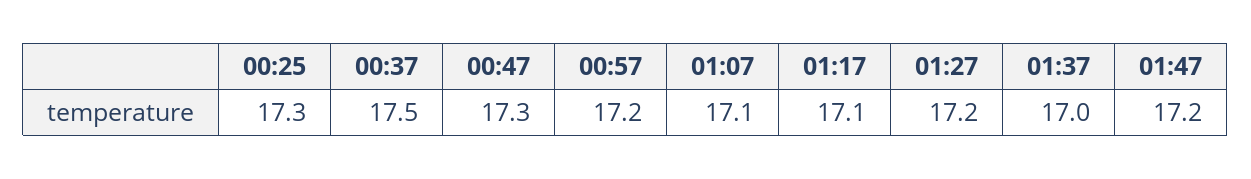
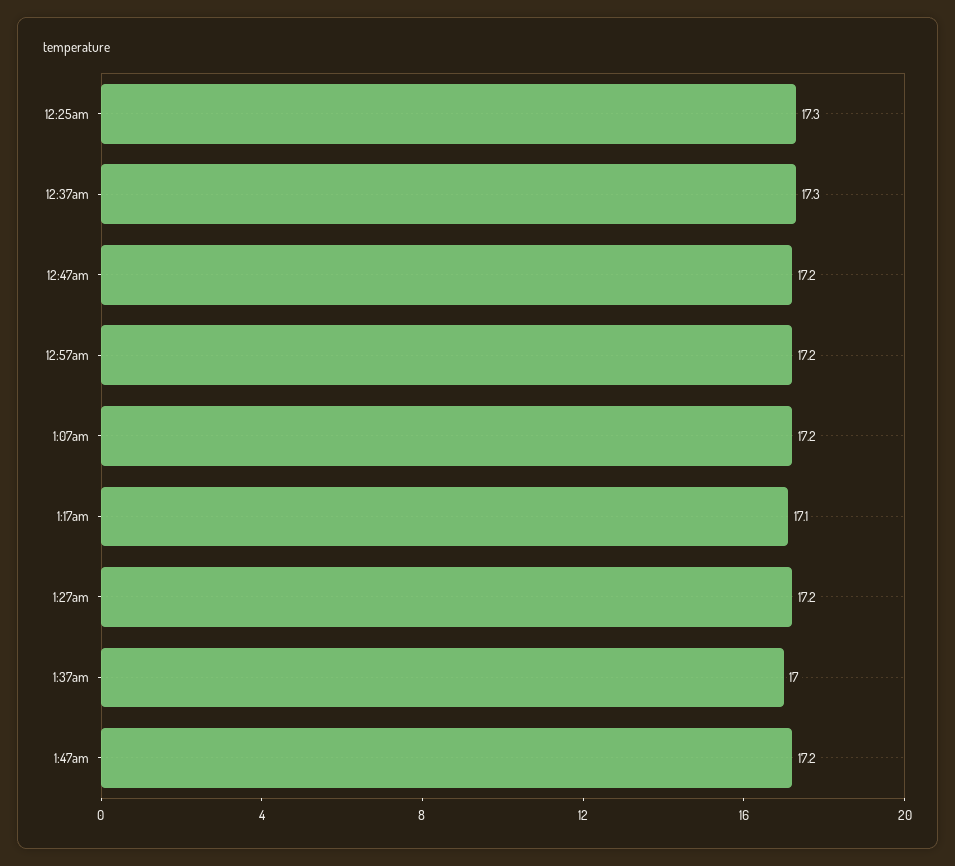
  {
    "00:25": 17.3,
-   "00:37": 17.5,
+   "00:37": 17.3,
-   "00:47": 17.3,
+   "00:47": 17.2,
    "00:57": 17.2,
-   "01:07": 17.1,
+   "01:07": 17.2,
    "01:17": 17.1,
    "01:27": 17.2,
    "01:37": 17,
    "01:47": 17.2
  }

